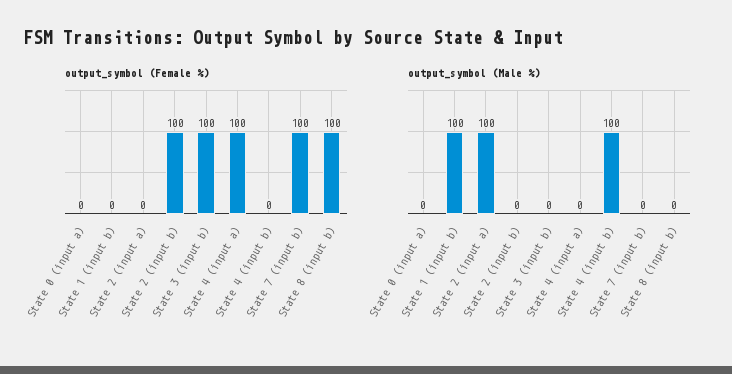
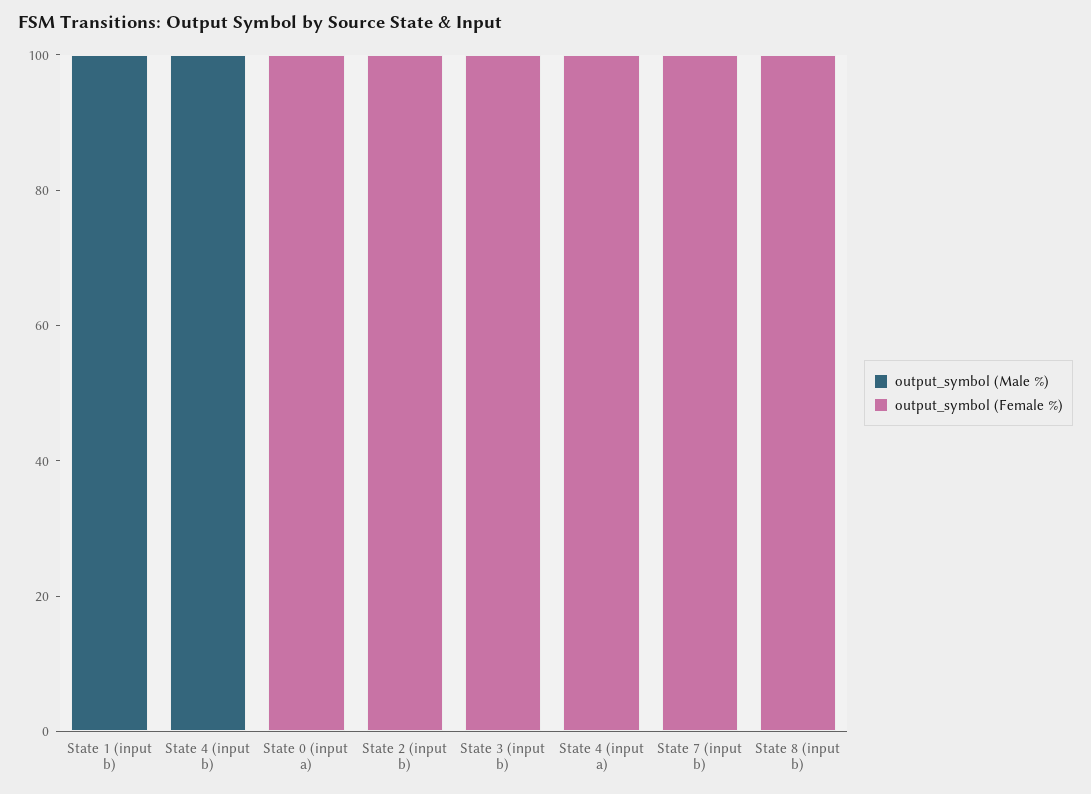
  {
    "output_symbol (Female %)": {
-     "State 0 (input a)": 0,
+     "State 0 (input a)": 100,
      "State 1 (input b)": 0,
-     "State 2 (input a)": 0,
      "State 2 (input b)": 100,
      "State 3 (input b)": 100,
      "State 4 (input a)": 100,
      "State 4 (input b)": 0,
      "State 7 (input b)": 100,
      "State 8 (input b)": 100
    },
    "output_symbol (Male %)": {
      "State 0 (input a)": 0,
      "State 1 (input b)": 100,
-     "State 2 (input a)": 100,
      "State 2 (input b)": 0,
      "State 3 (input b)": 0,
      "State 4 (input a)": 0,
      "State 4 (input b)": 100,
      "State 7 (input b)": 0,
      "State 8 (input b)": 0
    }
  }

